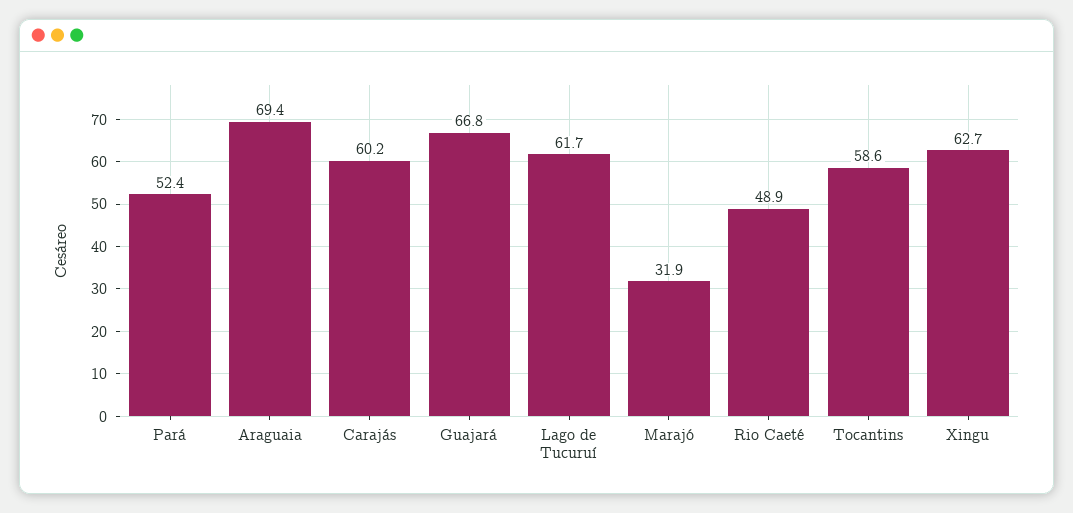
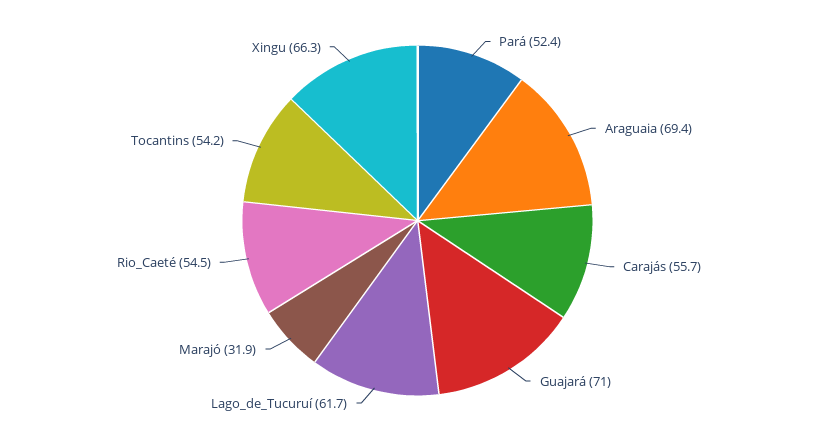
  {
    "Pará": 52.4,
    "Araguaia": 69.4,
-   "Carajás": 60.2,
+   "Carajás": 55.7,
-   "Guajará": 66.8,
+   "Guajará": 71,
    "Lago de Tucuruí": 61.7,
    "Marajó": 31.9,
-   "Rio Caeté": 48.9,
+   "Rio Caeté": 54.5,
-   "Tocantins": 58.6,
+   "Tocantins": 54.2,
-   "Xingu": 62.7
+   "Xingu": 66.3
  }

